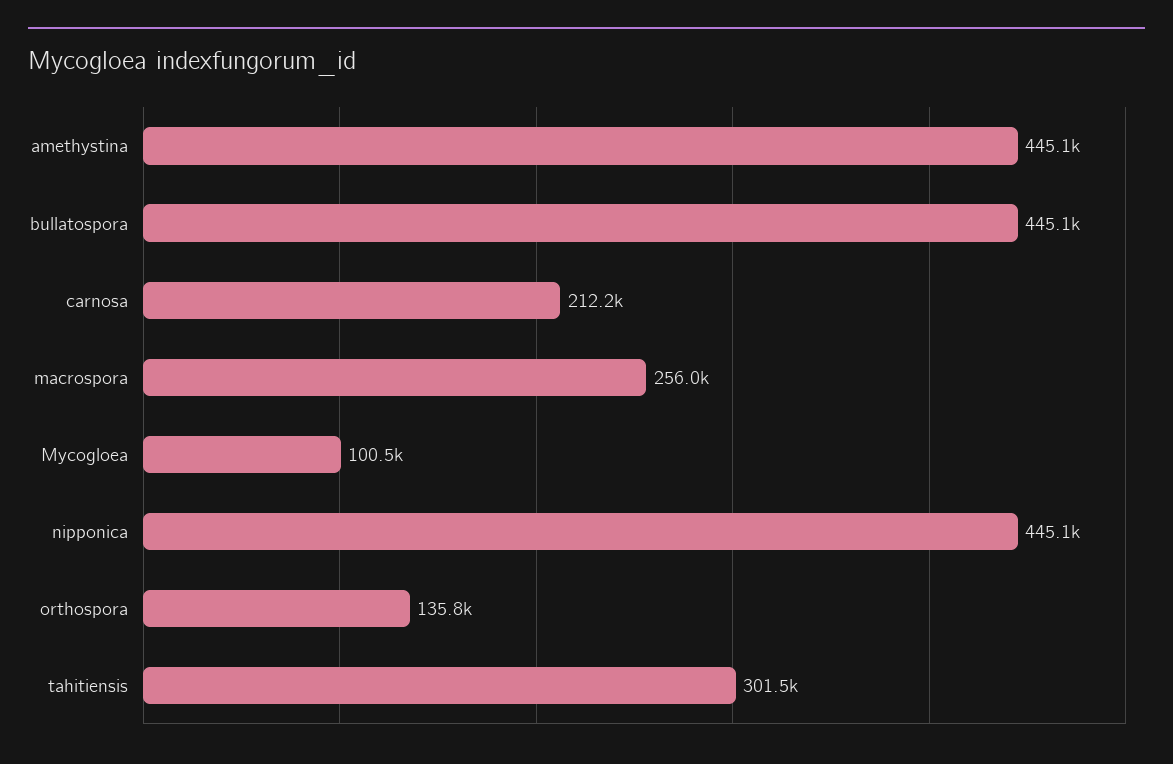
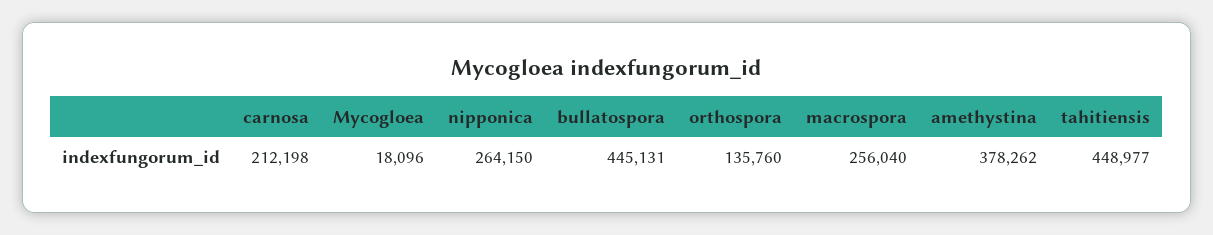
  {
-   "amethystina": 445100,
+   "amethystina": 378262,
    "bullatospora": 445131,
    "carnosa": 212198,
    "macrospora": 256040,
-   "Mycogloea": 100500,
+   "Mycogloea": 18096,
-   "nipponica": 445100,
+   "nipponica": 264150,
    "orthospora": 135760,
-   "tahitiensis": 301500
+   "tahitiensis": 448977
  }

